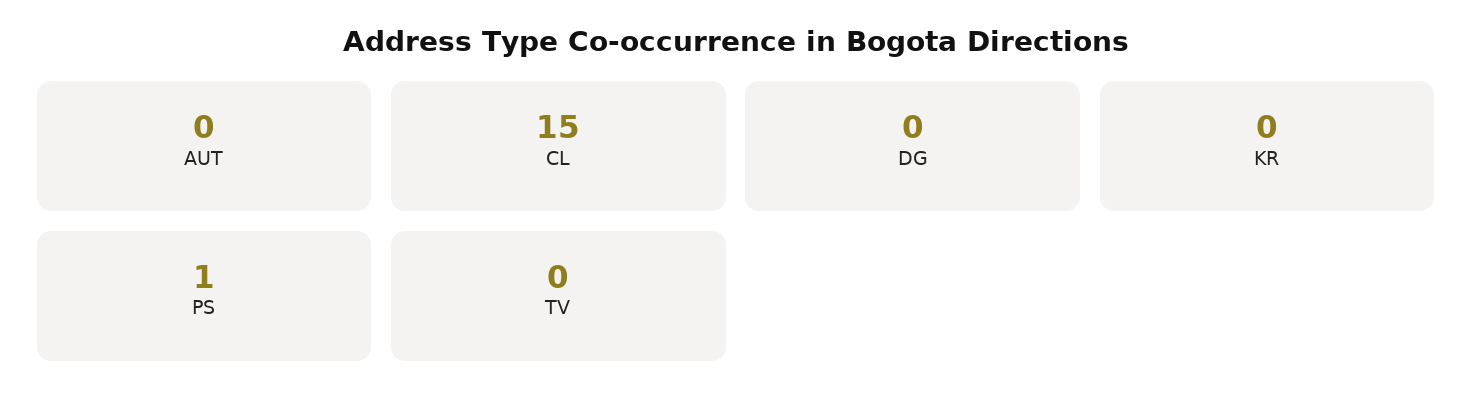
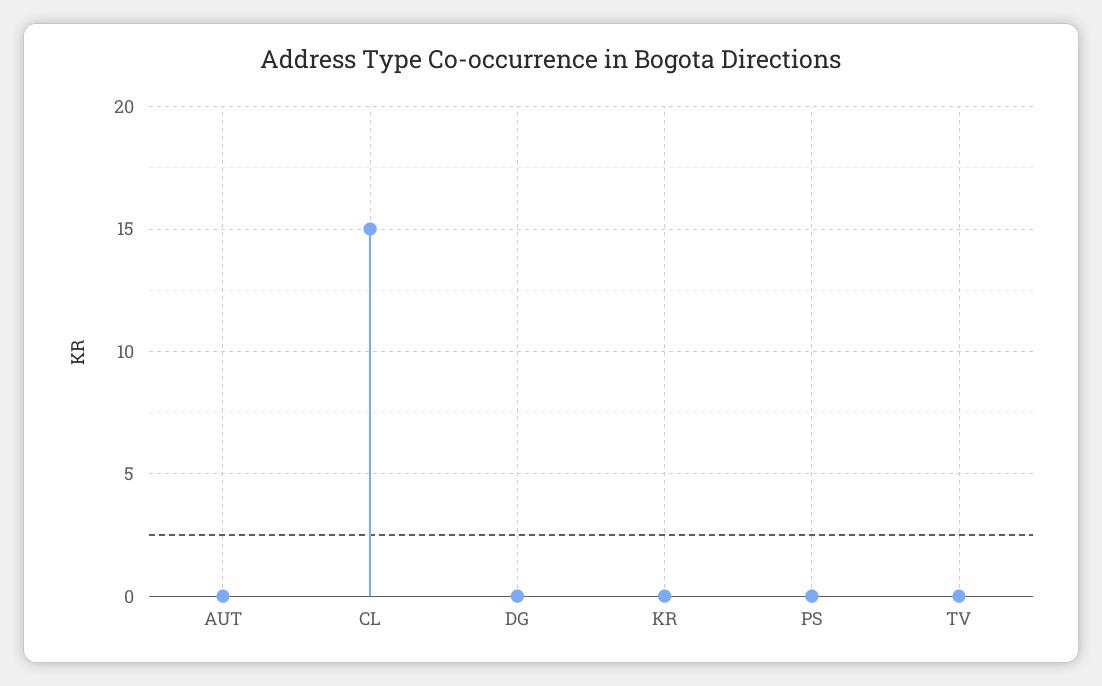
  {
    "AUT": 0,
    "CL": 15,
    "DG": 0,
    "KR": 0,
-   "PS": 1,
+   "PS": 0,
    "TV": 0
  }

